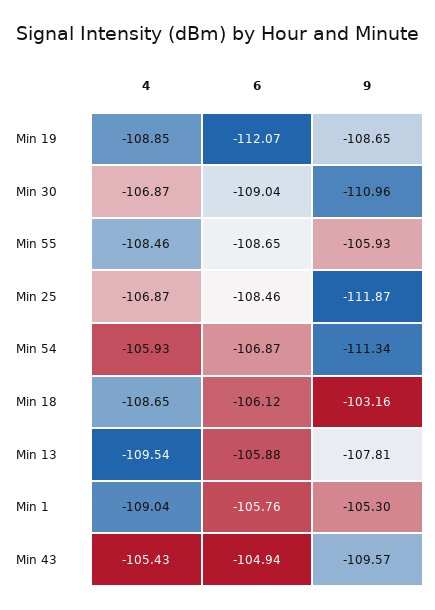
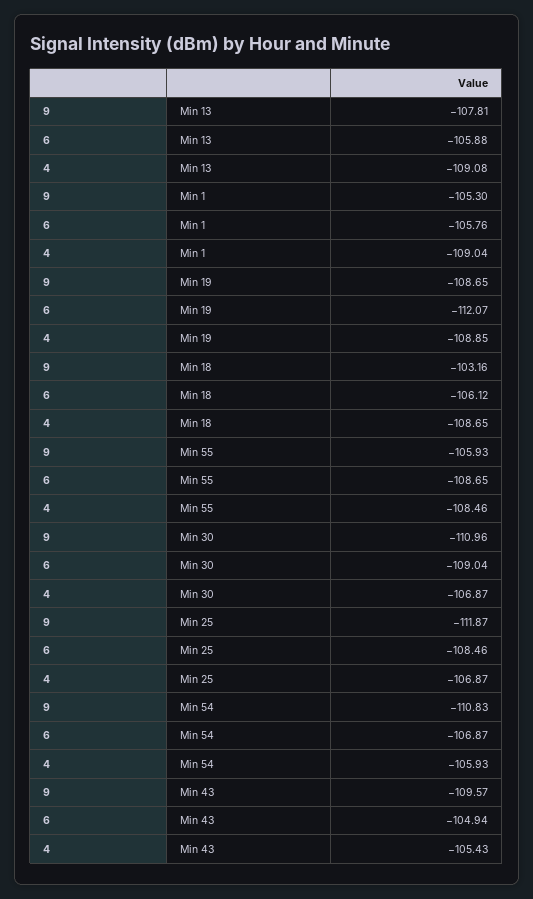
  {
    "4": {
      "Min 19": -108.85,
      "Min 30": -106.87,
      "Min 55": -108.46,
      "Min 25": -106.87,
      "Min 54": -105.93,
      "Min 18": -108.65,
-     "Min 13": -109.54,
+     "Min 13": -109.08,
      "Min 1": -109.04,
      "Min 43": -105.43
    },
    "6": {
      "Min 19": -112.07,
      "Min 30": -109.04,
      "Min 55": -108.65,
      "Min 25": -108.46,
      "Min 54": -106.87,
      "Min 18": -106.12,
      "Min 13": -105.88,
      "Min 1": -105.76,
      "Min 43": -104.94
    },
    "9": {
      "Min 19": -108.65,
      "Min 30": -110.96,
      "Min 55": -105.93,
      "Min 25": -111.87,
-     "Min 54": -111.34,
+     "Min 54": -110.83,
      "Min 18": -103.16,
      "Min 13": -107.81,
      "Min 1": -105.3,
      "Min 43": -109.57
    }
  }

